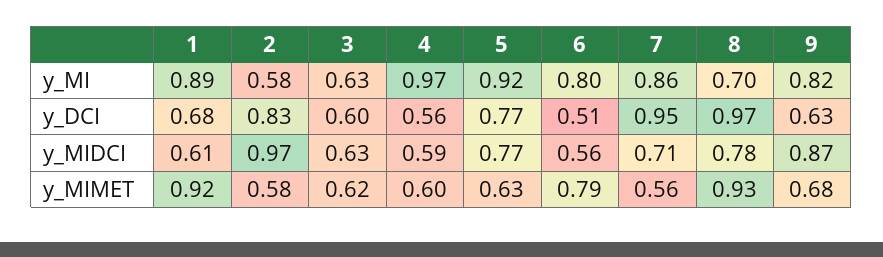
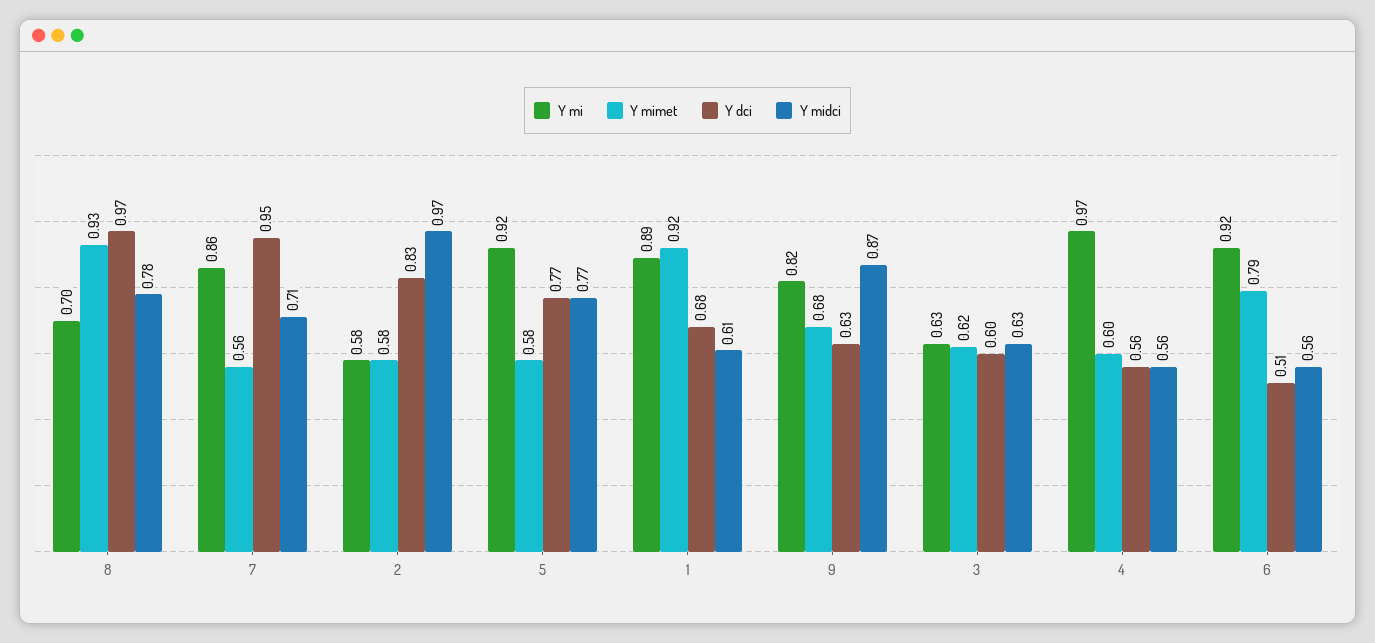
  {
    "y_MI": {
      "1": 0.89,
      "2": 0.58,
      "3": 0.63,
      "4": 0.97,
      "5": 0.92,
-     "6": 0.8,
+     "6": 0.92,
      "7": 0.86,
      "8": 0.7,
      "9": 0.82
    },
    "y_DCI": {
      "1": 0.68,
      "2": 0.83,
      "3": 0.6,
      "4": 0.56,
      "5": 0.77,
      "6": 0.51,
      "7": 0.95,
      "8": 0.97,
      "9": 0.63
    },
    "y_MIDCI": {
      "1": 0.61,
      "2": 0.97,
      "3": 0.63,
-     "4": 0.59,
+     "4": 0.56,
      "5": 0.77,
      "6": 0.56,
      "7": 0.71,
      "8": 0.78,
      "9": 0.87
    },
    "y_MIMET": {
      "1": 0.92,
      "2": 0.58,
      "3": 0.62,
      "4": 0.6,
-     "5": 0.63,
+     "5": 0.58,
      "6": 0.79,
      "7": 0.56,
      "8": 0.93,
      "9": 0.68
    }
  }

